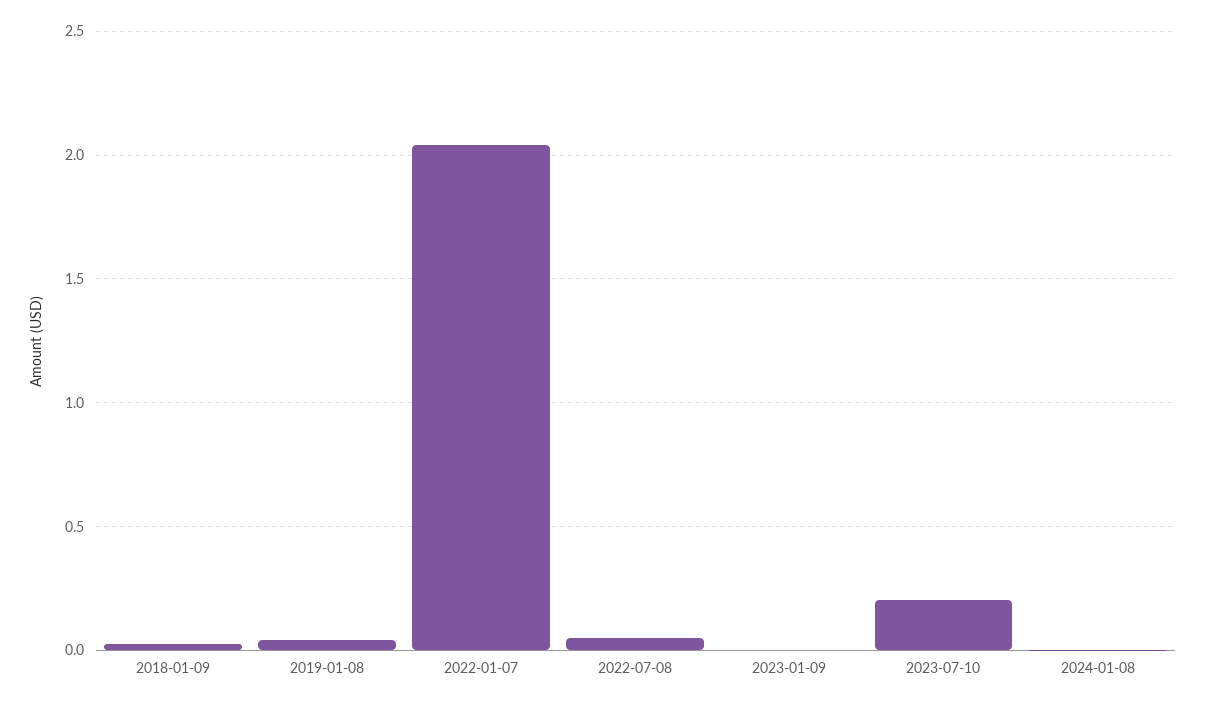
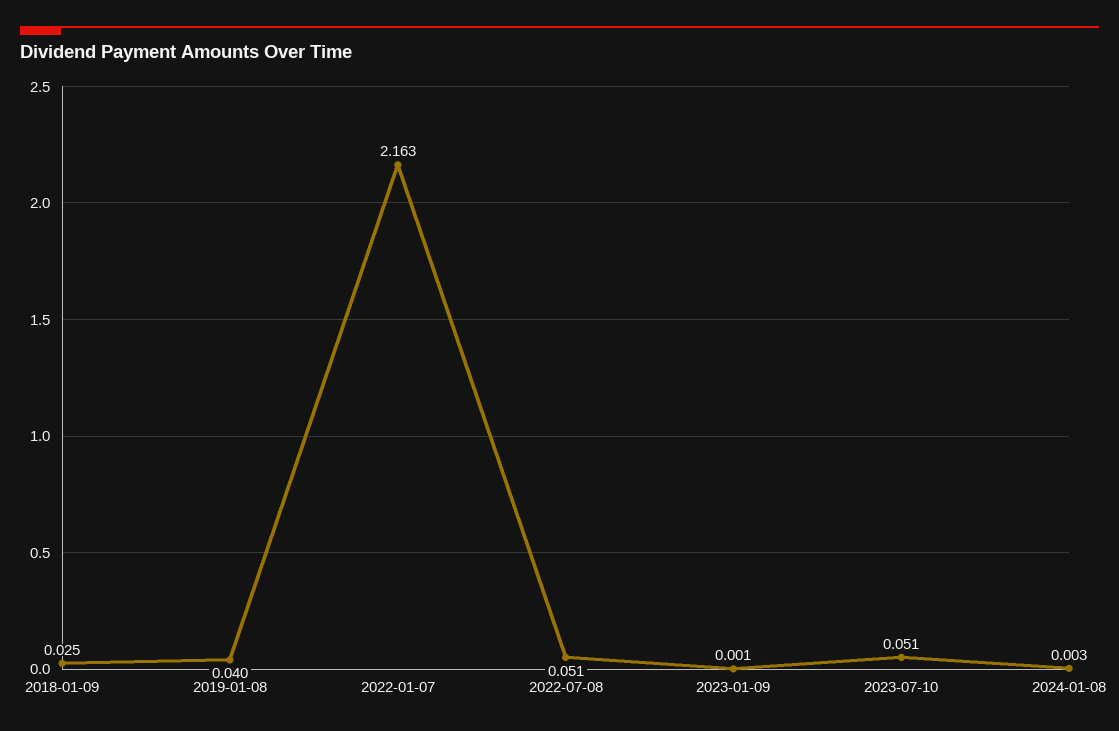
  {
    "2018-01-09": 0.025,
    "2019-01-08": 0.04,
-   "2022-01-07": 2.05,
+   "2022-01-07": 2.163,
    "2022-07-08": 0.051,
    "2023-01-09": 0.001,
-   "2023-07-10": 0.2,
+   "2023-07-10": 0.051,
    "2024-01-08": 0.003
  }

